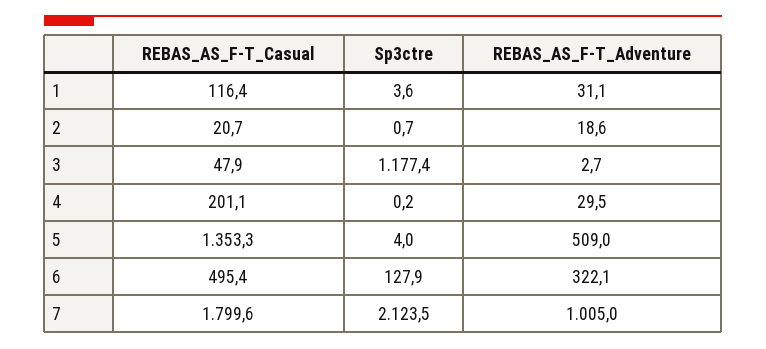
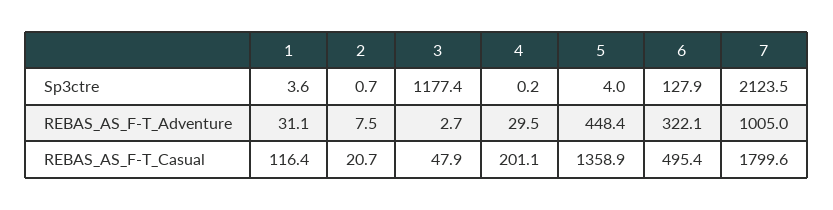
  {
    "REBAS_AS_F-T_Casual": {
      "1": 116.4,
      "2": 20.7,
      "3": 47.9,
      "4": 201.1,
-     "5": 1353.3,
+     "5": 1358.9,
      "6": 495.4,
      "7": 1799.6
    },
    "Sp3ctre": {
      "1": 3.6,
      "2": 0.7,
      "3": 1177.4,
      "4": 0.2,
      "5": 4,
      "6": 127.9,
      "7": 2123.5
    },
    "REBAS_AS_F-T_Adventure": {
      "1": 31.1,
-     "2": 18.6,
+     "2": 7.5,
      "3": 2.7,
      "4": 29.5,
-     "5": 509,
+     "5": 448.4,
      "6": 322.1,
      "7": 1005
    }
  }

